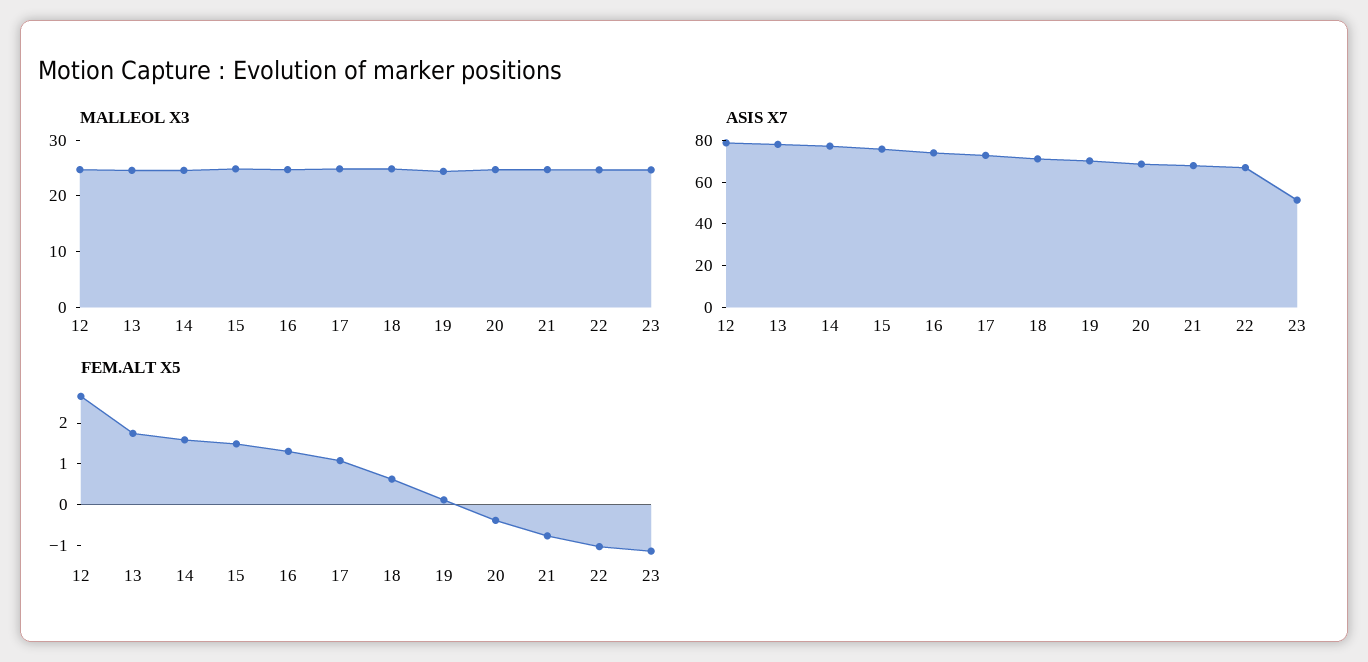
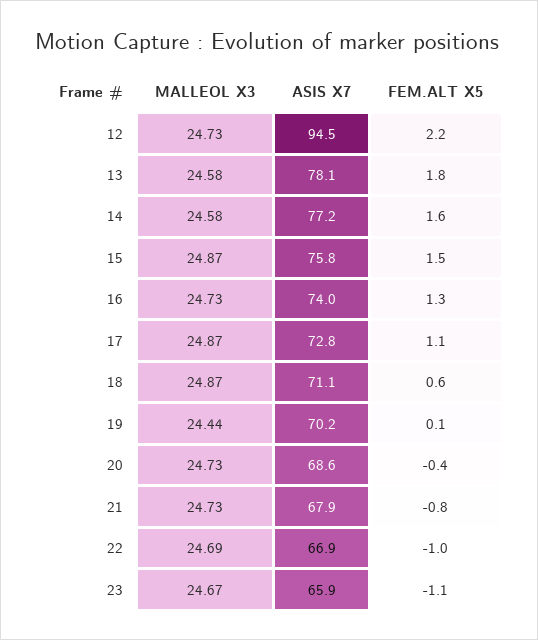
  {
    "MALLEOL X3": {
      "12": 24.73,
      "13": 24.58,
      "14": 24.58,
      "15": 24.87,
      "16": 24.73,
      "17": 24.87,
      "18": 24.87,
      "19": 24.44,
      "20": 24.73,
      "21": 24.73,
      "22": 24.69,
      "23": 24.67
    },
    "ASIS X7": {
-     "12": 80,
+     "12": 94.5,
      "13": 78.1,
      "14": 77.2,
      "15": 75.8,
      "16": 74,
      "17": 72.8,
      "18": 71.1,
      "19": 70.2,
      "20": 68.6,
      "21": 67.9,
      "22": 66.9,
-     "23": 50
+     "23": 65.9
    },
    "FEM.ALT X5": {
-     "12": 2.6,
+     "12": 2.2,
      "13": 1.8,
      "14": 1.6,
      "15": 1.5,
      "16": 1.3,
      "17": 1.1,
      "18": 0.6,
      "19": 0.1,
      "20": -0.4,
      "21": -0.8,
      "22": -1,
      "23": -1.1
    }
  }

